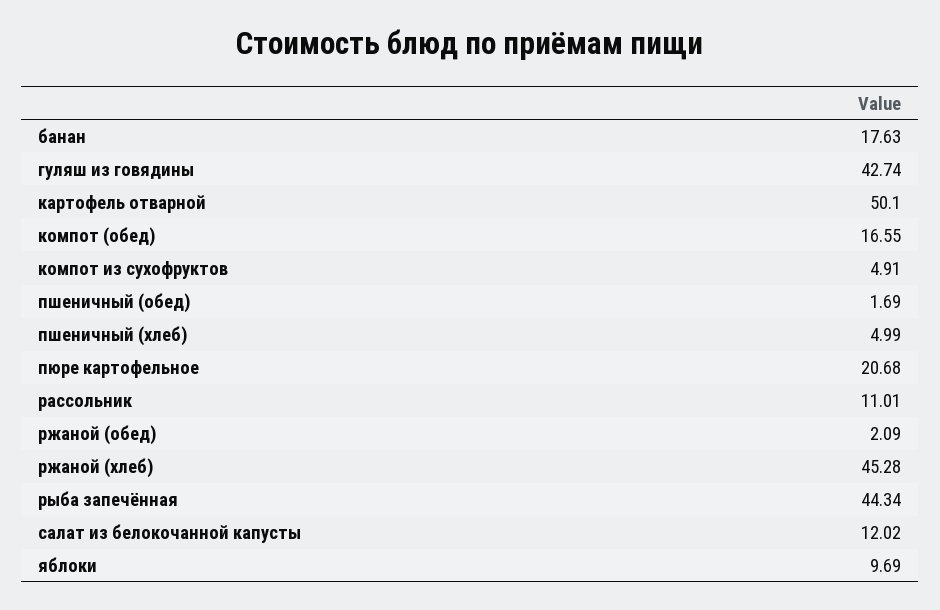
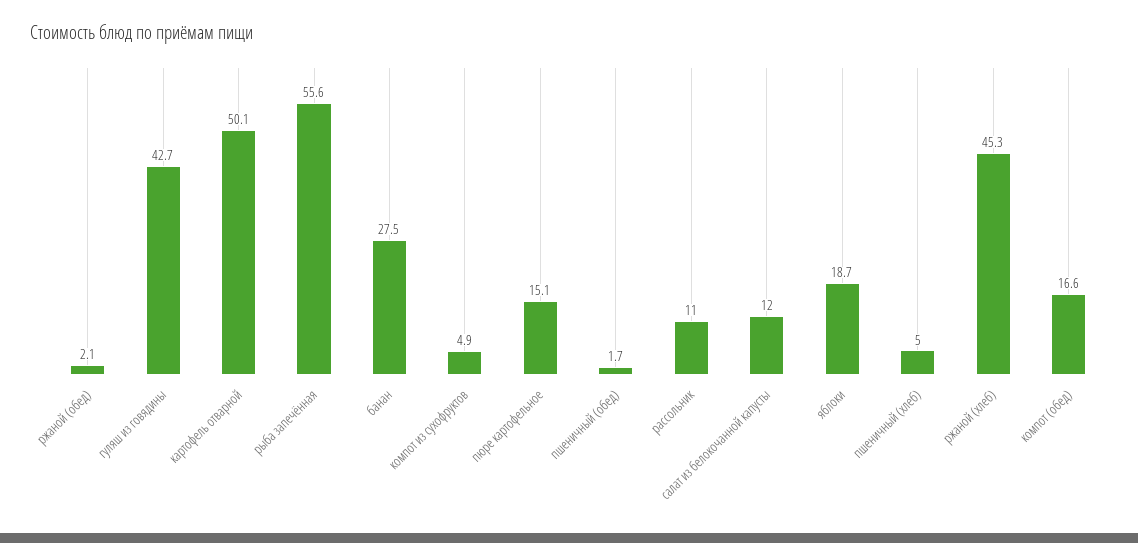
  {
-   "банан": 17.63,
+   "банан": 27.5,
    "гуляш из говядины": 42.74,
    "картофель отварной": 50.1,
    "компот (обед)": 16.55,
    "компот из сухофруктов": 4.91,
    "пшеничный (обед)": 1.69,
    "пшеничный (хлеб)": 4.99,
-   "пюре картофельное": 20.68,
+   "пюре картофельное": 15.1,
    "рассольник": 11.01,
    "ржаной (обед)": 2.09,
    "ржаной (хлеб)": 45.28,
-   "рыба запечённая": 44.34,
+   "рыба запечённая": 55.6,
    "салат из белокочанной капусты": 12.02,
-   "яблоки": 9.69
+   "яблоки": 18.7
  }

